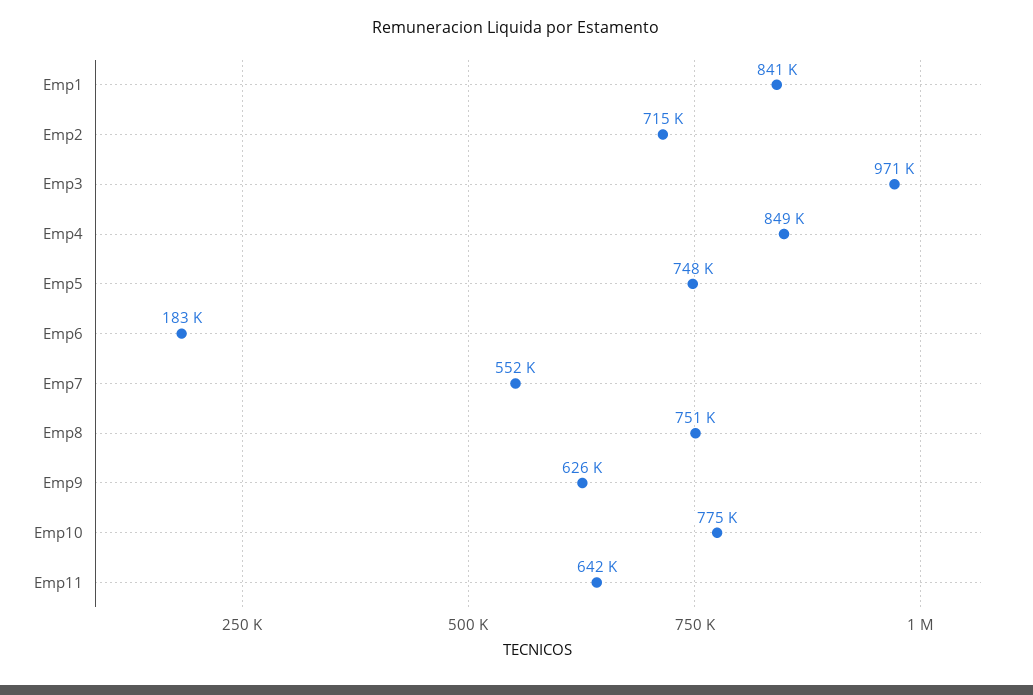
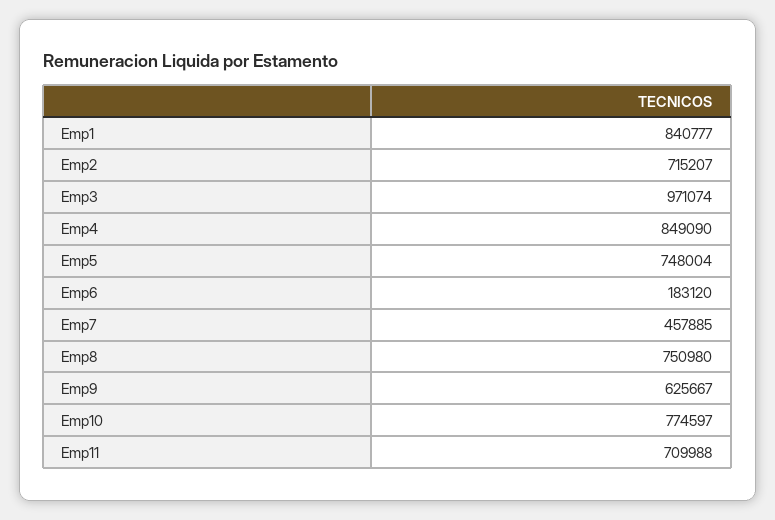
  {
    "Emp1": 840777,
    "Emp2": 715207,
    "Emp3": 971074,
    "Emp4": 849090,
    "Emp5": 748004,
    "Emp6": 183120,
-   "Emp7": 552000,
+   "Emp7": 457885,
    "Emp8": 750980,
    "Emp9": 625667,
    "Emp10": 774597,
-   "Emp11": 642000
+   "Emp11": 709988
  }

